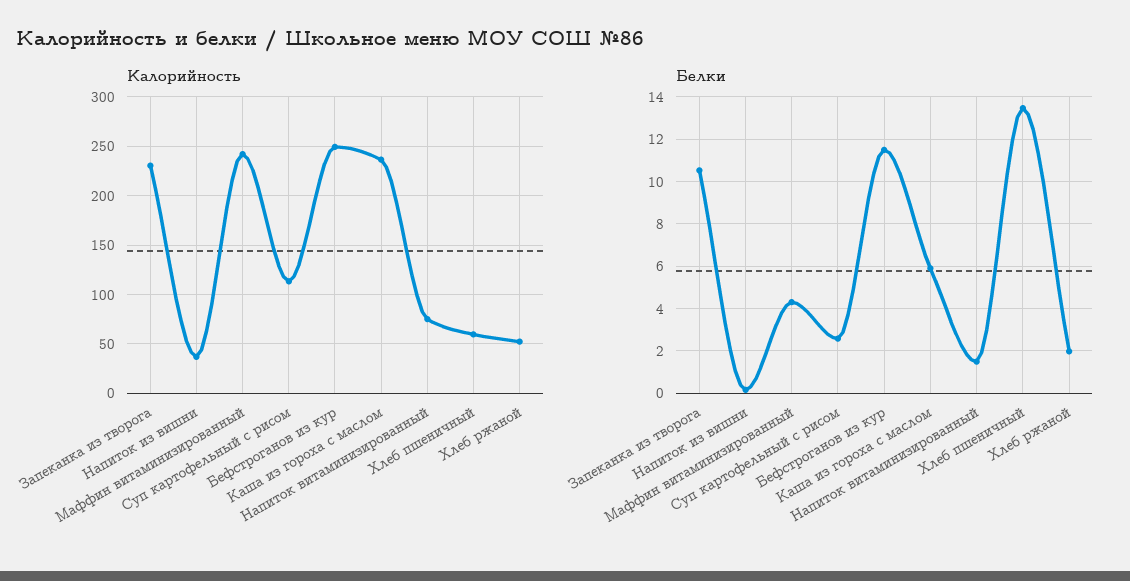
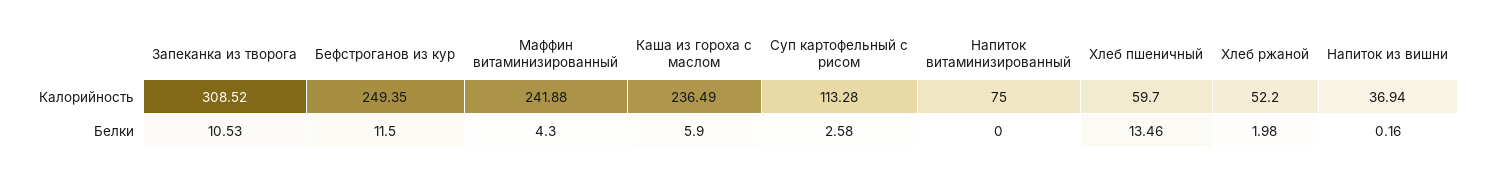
  {
    "Калорийность": {
-     "Запеканка из творога": 230,
+     "Запеканка из творога": 308.52,
      "Напиток из вишни": 36.94,
      "Маффин витаминизированный": 241.88,
      "Суп картофельный с рисом": 113.28,
      "Бефстроганов из кур": 249.35,
      "Каша из гороха с маслом": 236.49,
      "Напиток витаминизированный": 75,
      "Хлеб пшеничный": 59.7,
      "Хлеб ржаной": 52.2
    },
    "Белки": {
      "Запеканка из творога": 10.53,
      "Напиток из вишни": 0.16,
      "Маффин витаминизированный": 4.3,
      "Суп картофельный с рисом": 2.58,
      "Бефстроганов из кур": 11.5,
      "Каша из гороха с маслом": 5.9,
-     "Напиток витаминизированный": 1.5,
+     "Напиток витаминизированный": 0,
      "Хлеб пшеничный": 13.46,
      "Хлеб ржаной": 1.98
    }
  }

